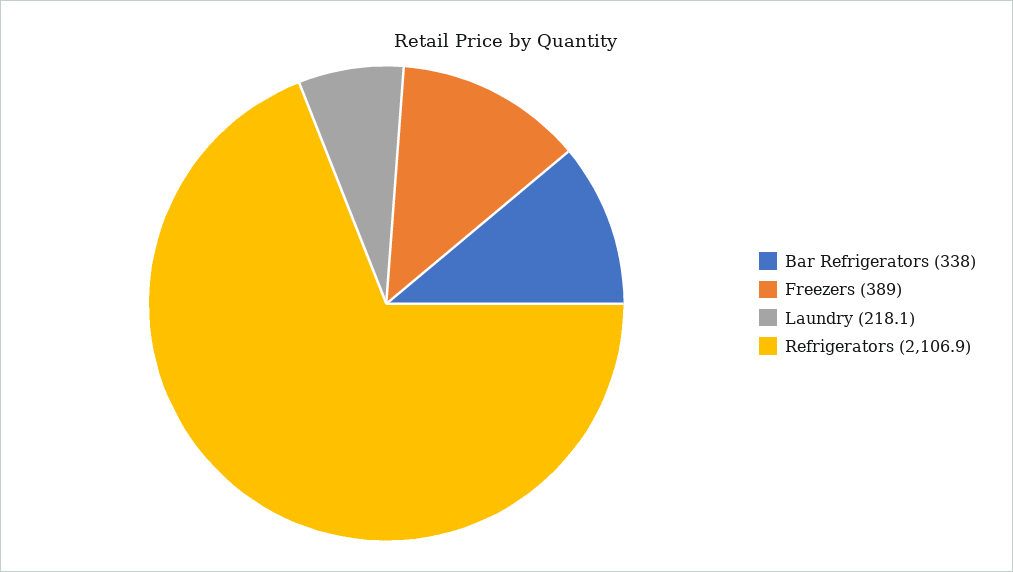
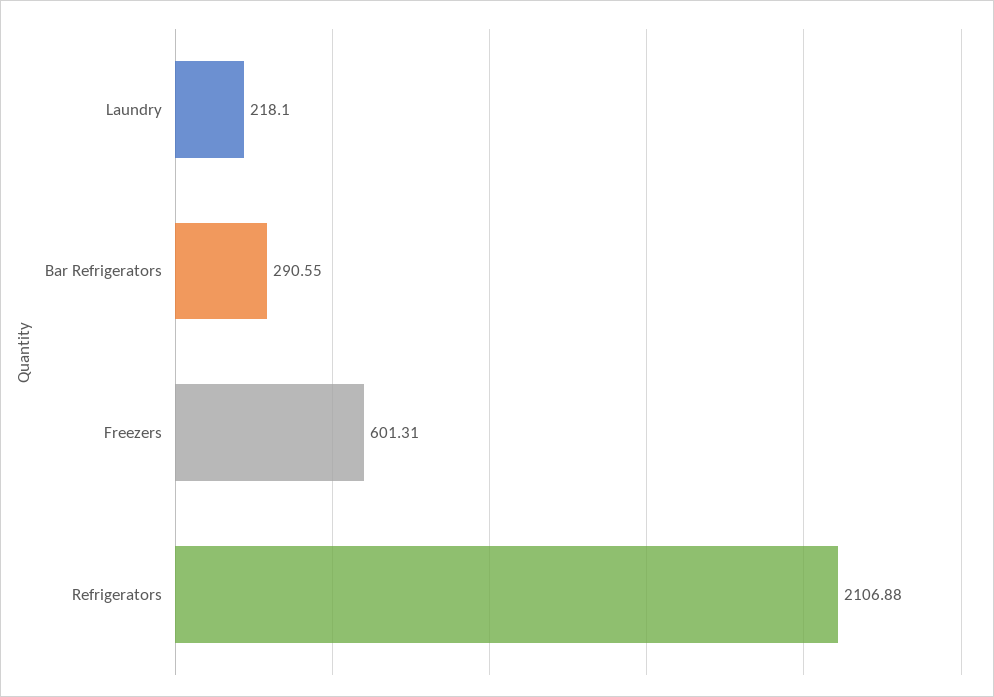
  {
-   "Bar Refrigerators": 338,
+   "Bar Refrigerators": 290.55,
-   "Freezers": 389,
+   "Freezers": 601.31,
    "Laundry": 218.1,
    "Refrigerators": 2106.88
  }

